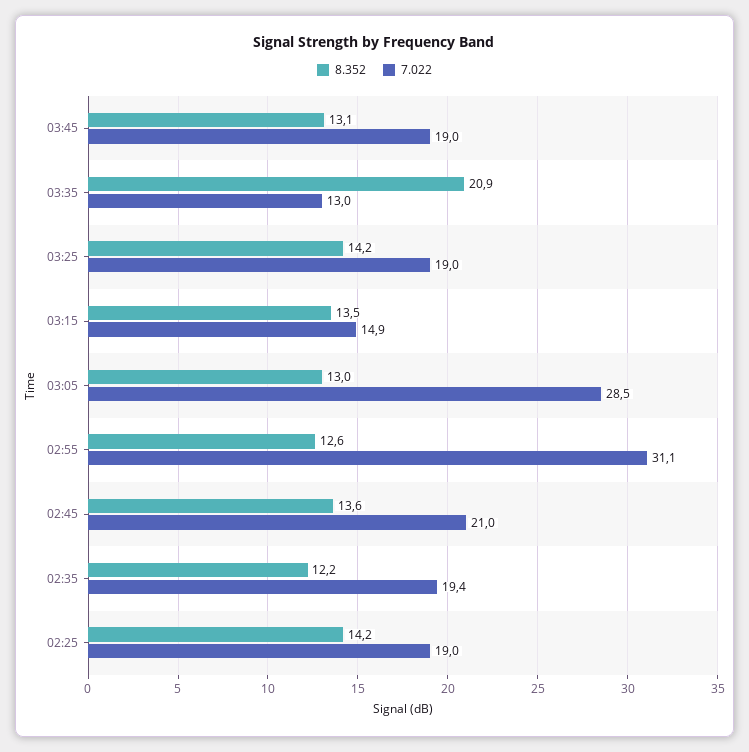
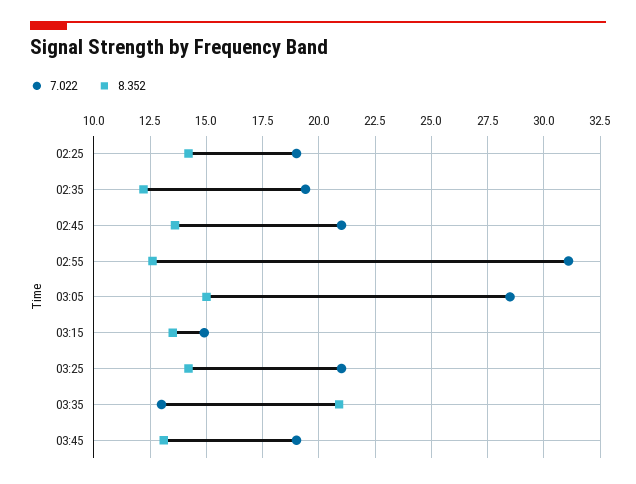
  {
    "8.352": {
      "03:45": 13.1,
      "03:35": 20.9,
      "03:25": 14.2,
      "03:15": 13.5,
-     "03:05": 13,
+     "03:05": 15,
      "02:55": 12.6,
      "02:45": 13.6,
      "02:35": 12.2,
      "02:25": 14.2
    },
    "7.022": {
      "03:45": 19,
      "03:35": 13,
-     "03:25": 19,
+     "03:25": 21,
      "03:15": 14.9,
      "03:05": 28.5,
      "02:55": 31.1,
      "02:45": 21,
      "02:35": 19.4,
      "02:25": 19
    }
  }

